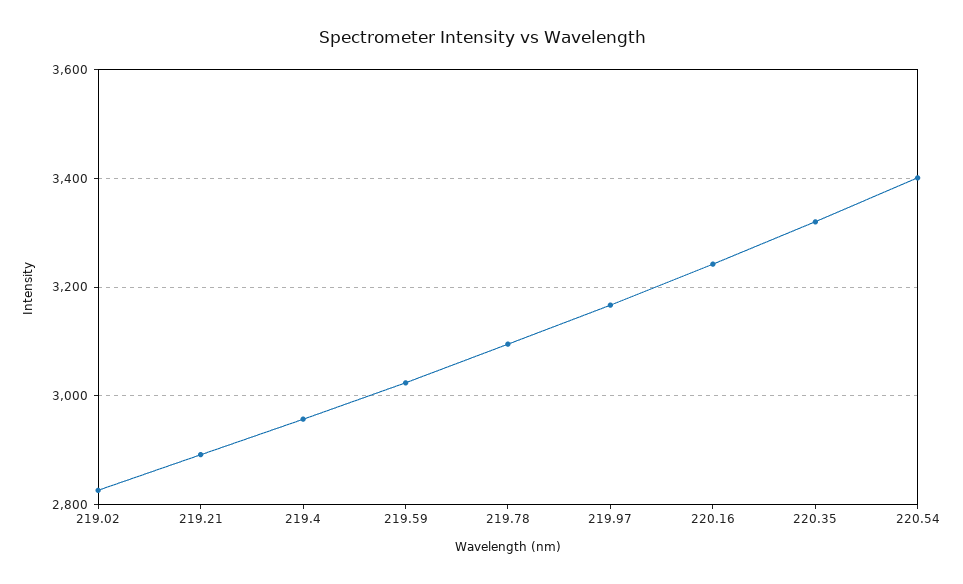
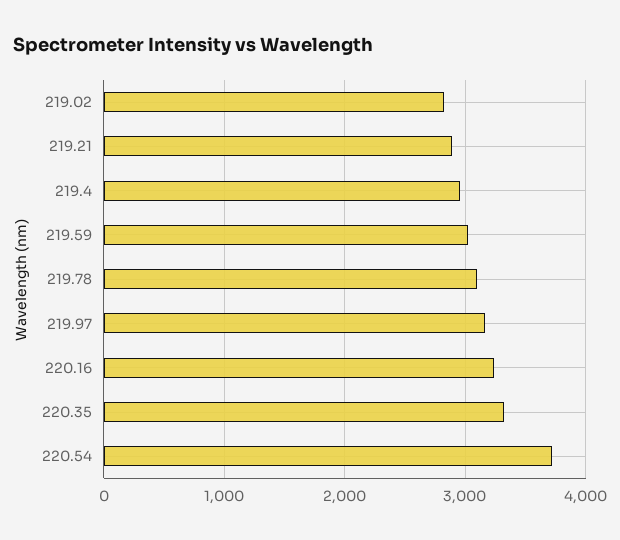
  {
    "219.02": 2820,
    "219.21": 2900,
    "219.4": 2960,
    "219.59": 3020,
    "219.78": 3100,
    "219.97": 3160,
    "220.16": 3240,
    "220.35": 3320,
-   "220.54": 3400
+   "220.54": 3700
  }

